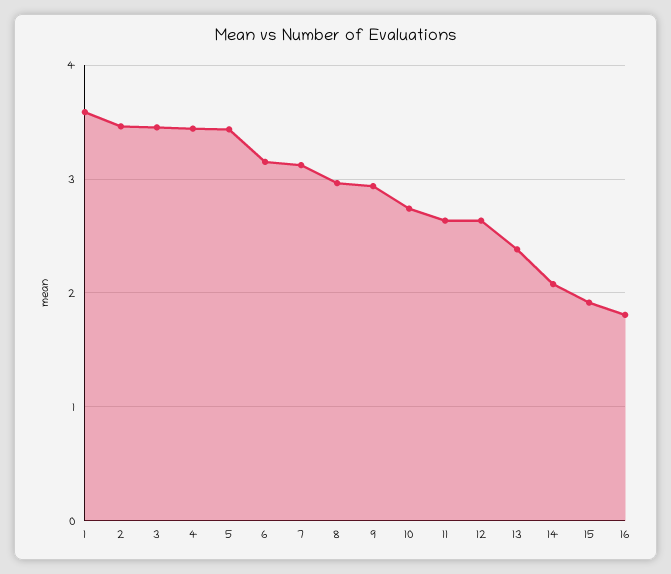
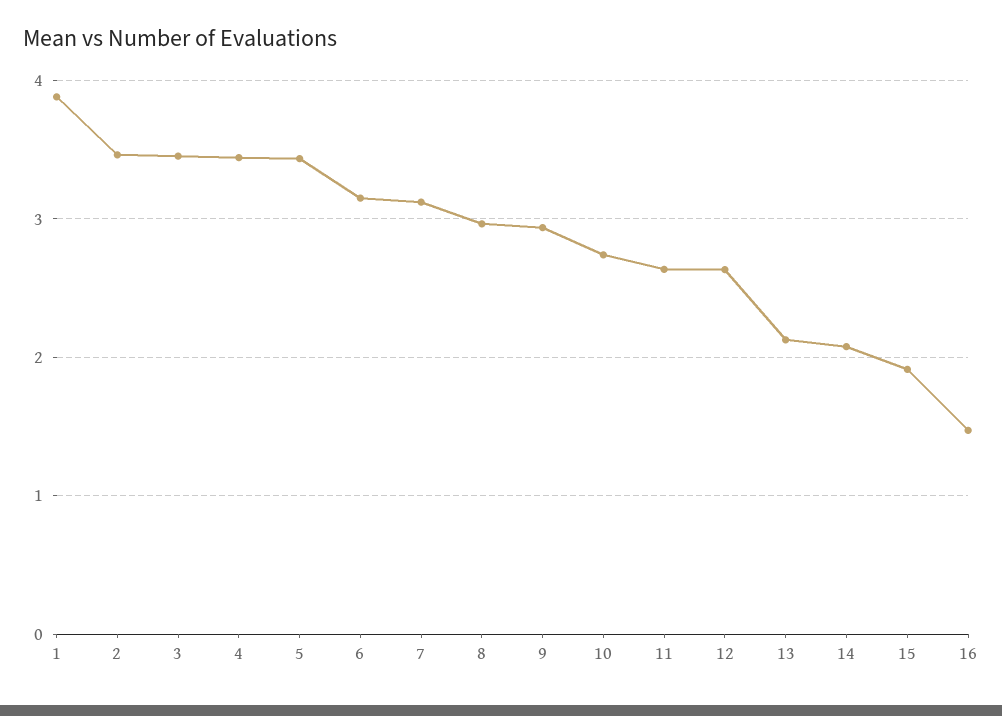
  {
-   "1": 3.6,
+   "1": 3.9,
    "2": 3.5,
    "3": 3.5,
    "4": 3.4,
    "5": 3.4,
    "6": 3.2,
    "7": 3.1,
    "8": 3,
    "9": 2.9,
    "10": 2.7,
    "11": 2.6,
    "12": 2.6,
-   "13": 2.4,
+   "13": 2.1,
    "14": 2.1,
    "15": 1.9,
-   "16": 1.8
+   "16": 1.5
  }

